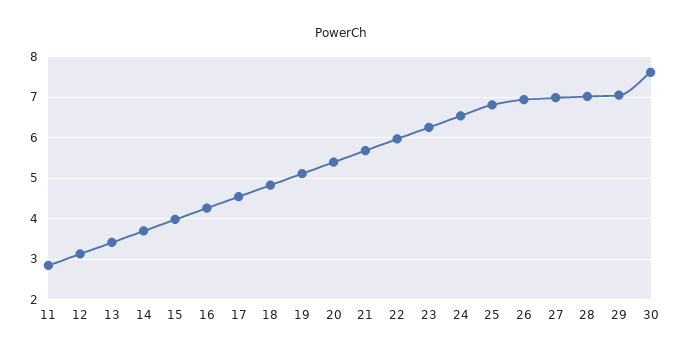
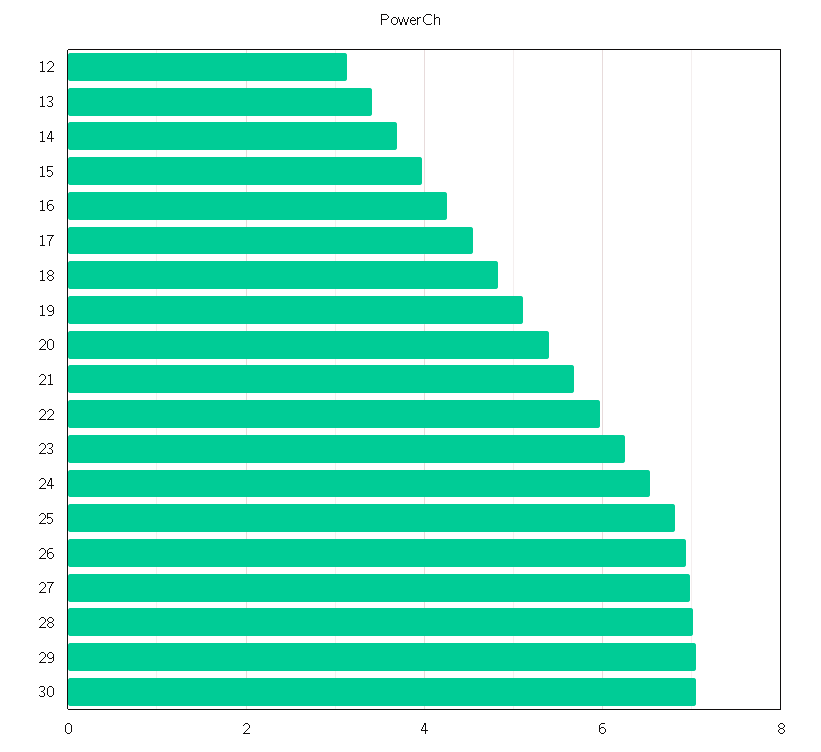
  {
-   "11": 2.8,
    "12": 3.2,
    "13": 3.4,
    "14": 3.6,
    "15": 4,
    "16": 4.2,
    "17": 4.6,
    "18": 4.8,
    "19": 5.2,
    "20": 5.4,
    "21": 5.6,
    "22": 6,
    "23": 6.2,
    "24": 6.6,
    "25": 6.8,
    "26": 7,
    "27": 7,
    "28": 7,
    "29": 7,
-   "30": 7.6
+   "30": 7
  }

